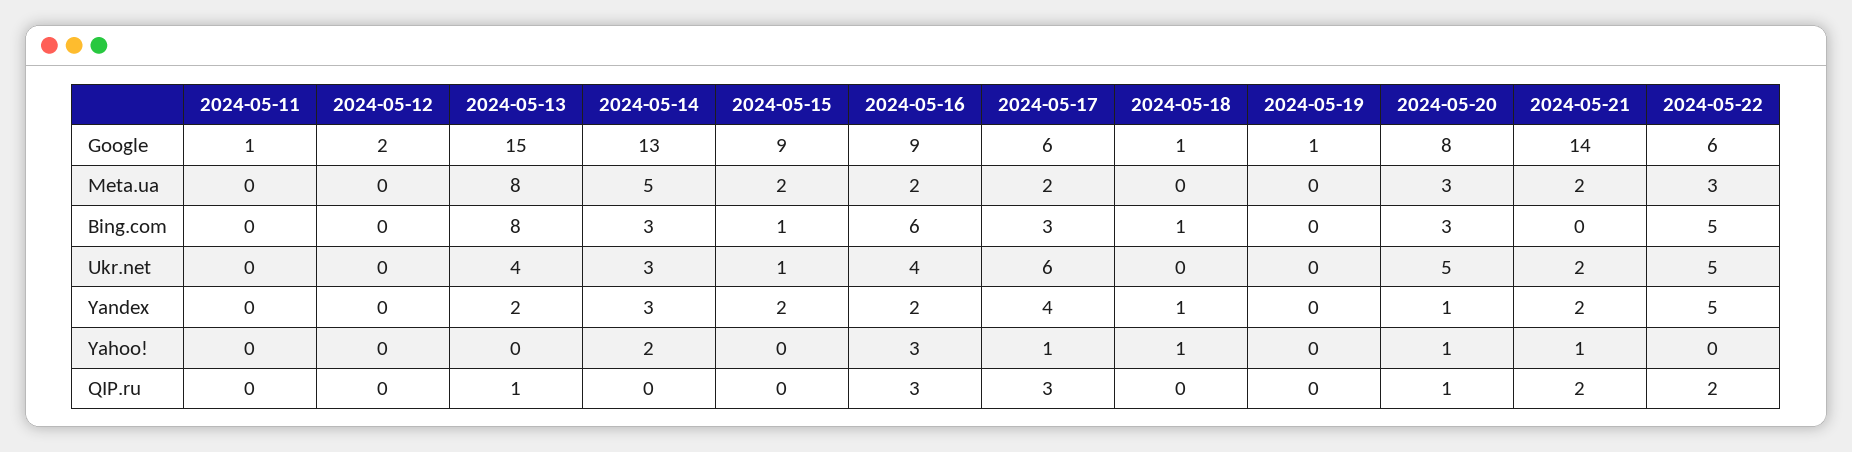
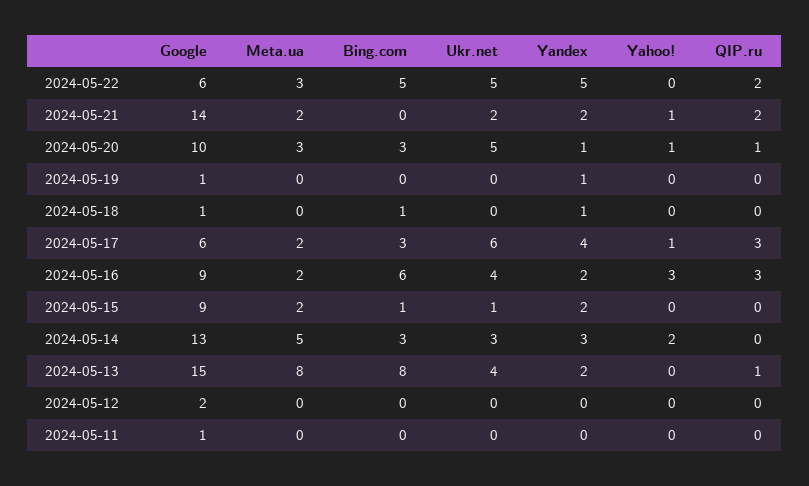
  {
    "2024-05-11": {
      "Google": 1,
      "Meta.ua": 0,
      "Bing.com": 0,
      "Ukr.net": 0,
      "Yandex": 0,
      "Yahoo!": 0,
      "QIP.ru": 0
    },
    "2024-05-12": {
      "Google": 2,
      "Meta.ua": 0,
      "Bing.com": 0,
      "Ukr.net": 0,
      "Yandex": 0,
      "Yahoo!": 0,
      "QIP.ru": 0
    },
    "2024-05-13": {
      "Google": 15,
      "Meta.ua": 8,
      "Bing.com": 8,
      "Ukr.net": 4,
      "Yandex": 2,
      "Yahoo!": 0,
      "QIP.ru": 1
    },
    "2024-05-14": {
      "Google": 13,
      "Meta.ua": 5,
      "Bing.com": 3,
      "Ukr.net": 3,
      "Yandex": 3,
      "Yahoo!": 2,
      "QIP.ru": 0
    },
    "2024-05-15": {
      "Google": 9,
      "Meta.ua": 2,
      "Bing.com": 1,
      "Ukr.net": 1,
      "Yandex": 2,
      "Yahoo!": 0,
      "QIP.ru": 0
    },
    "2024-05-16": {
      "Google": 9,
      "Meta.ua": 2,
      "Bing.com": 6,
      "Ukr.net": 4,
      "Yandex": 2,
      "Yahoo!": 3,
      "QIP.ru": 3
    },
    "2024-05-17": {
      "Google": 6,
      "Meta.ua": 2,
      "Bing.com": 3,
      "Ukr.net": 6,
      "Yandex": 4,
      "Yahoo!": 1,
      "QIP.ru": 3
    },
    "2024-05-18": {
      "Google": 1,
      "Meta.ua": 0,
      "Bing.com": 1,
      "Ukr.net": 0,
      "Yandex": 1,
-     "Yahoo!": 1,
+     "Yahoo!": 0,
      "QIP.ru": 0
    },
    "2024-05-19": {
      "Google": 1,
      "Meta.ua": 0,
      "Bing.com": 0,
      "Ukr.net": 0,
-     "Yandex": 0,
+     "Yandex": 1,
      "Yahoo!": 0,
      "QIP.ru": 0
    },
    "2024-05-20": {
-     "Google": 8,
+     "Google": 10,
      "Meta.ua": 3,
      "Bing.com": 3,
      "Ukr.net": 5,
      "Yandex": 1,
      "Yahoo!": 1,
      "QIP.ru": 1
    },
    "2024-05-21": {
      "Google": 14,
      "Meta.ua": 2,
      "Bing.com": 0,
      "Ukr.net": 2,
      "Yandex": 2,
      "Yahoo!": 1,
      "QIP.ru": 2
    },
    "2024-05-22": {
      "Google": 6,
      "Meta.ua": 3,
      "Bing.com": 5,
      "Ukr.net": 5,
      "Yandex": 5,
      "Yahoo!": 0,
      "QIP.ru": 2
    }
  }

